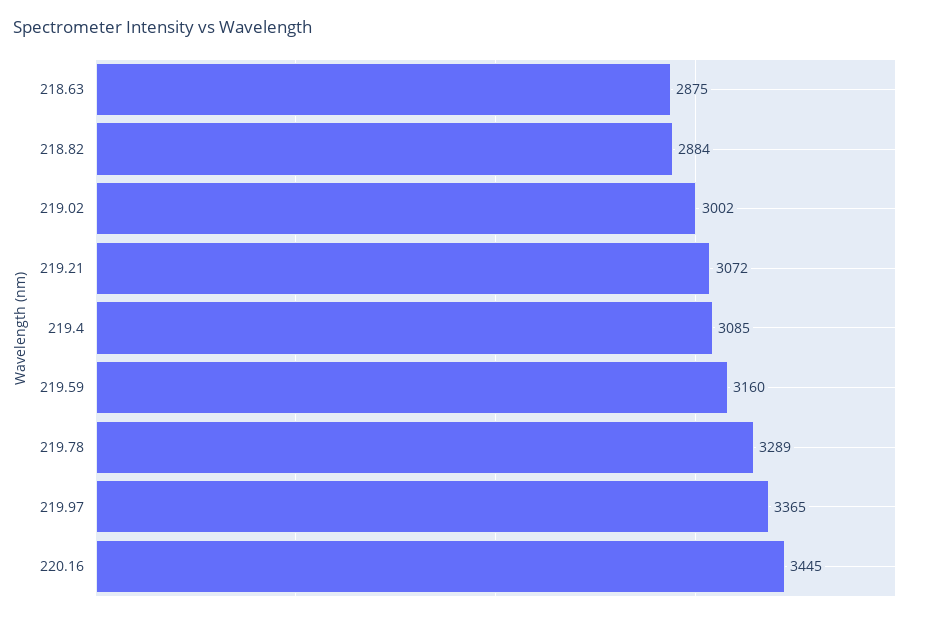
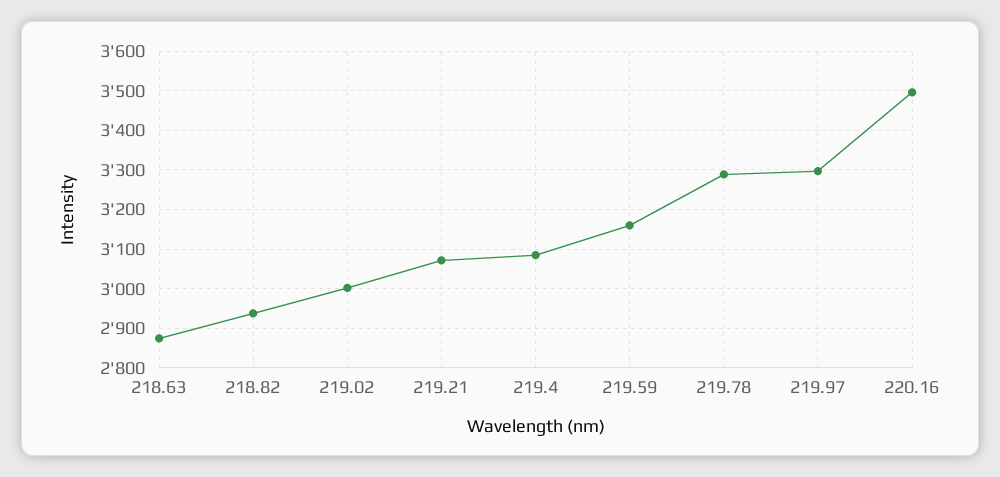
  {
    "218.63": 2875,
-   "218.82": 2884,
+   "218.82": 2940,
    "219.02": 3002,
    "219.21": 3072,
    "219.4": 3085,
    "219.59": 3160,
    "219.78": 3289,
-   "219.97": 3365,
+   "219.97": 3300,
-   "220.16": 3445
+   "220.16": 3500
  }

